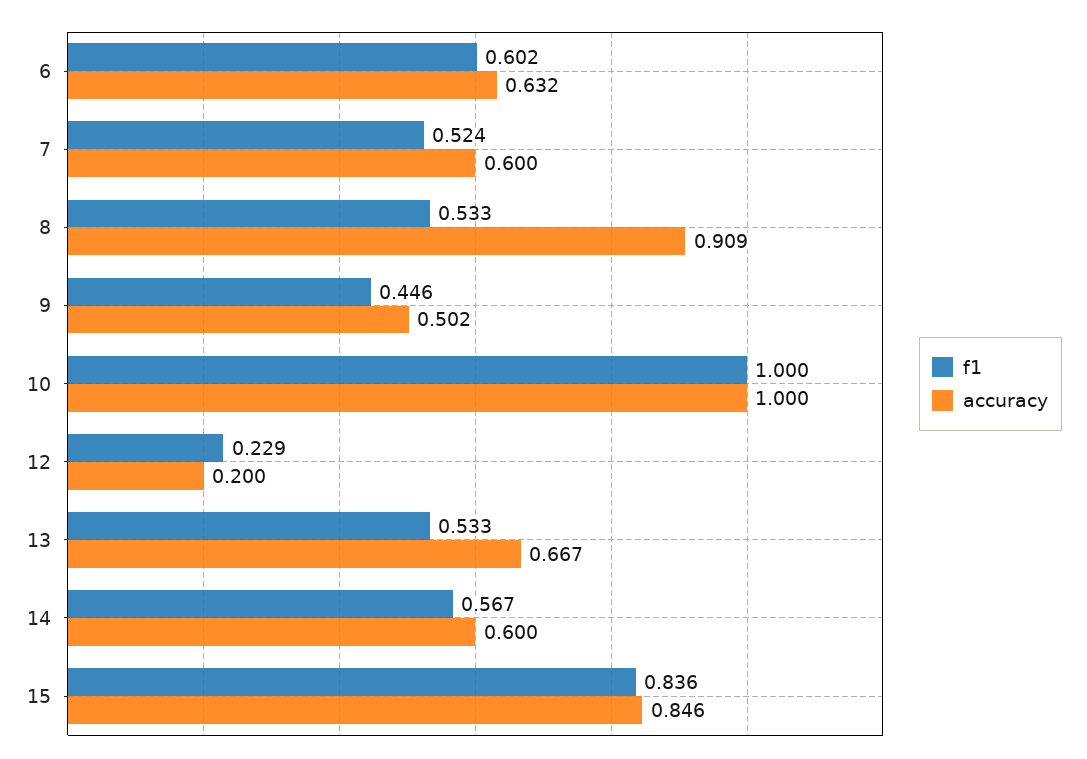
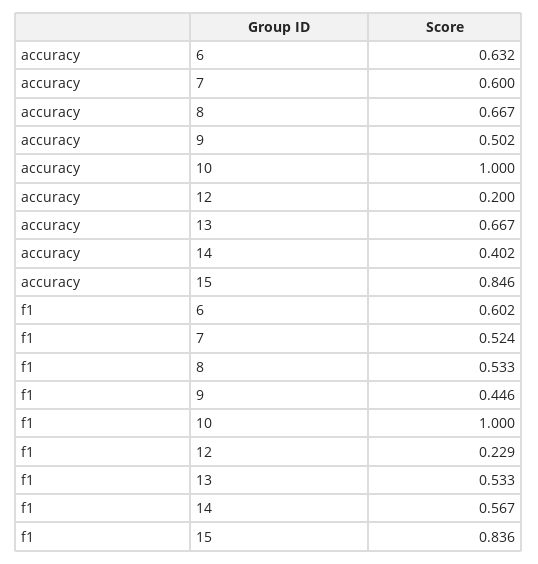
  {
    "f1": {
      "6": 0.602,
      "7": 0.524,
      "8": 0.533,
      "9": 0.446,
      "10": 1,
      "12": 0.229,
      "13": 0.533,
      "14": 0.567,
      "15": 0.836
    },
    "accuracy": {
      "6": 0.632,
      "7": 0.6,
-     "8": 0.909,
+     "8": 0.667,
      "9": 0.502,
      "10": 1,
      "12": 0.2,
      "13": 0.667,
-     "14": 0.6,
+     "14": 0.402,
      "15": 0.846
    }
  }

